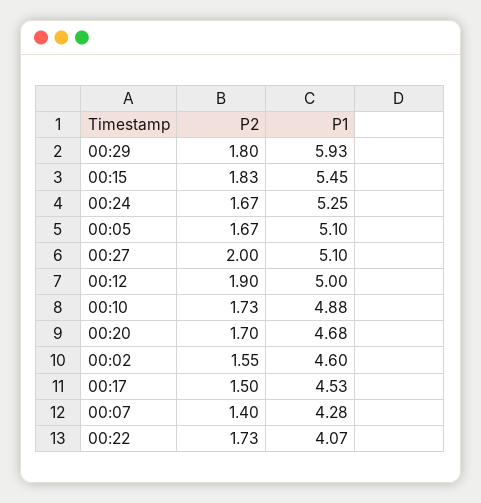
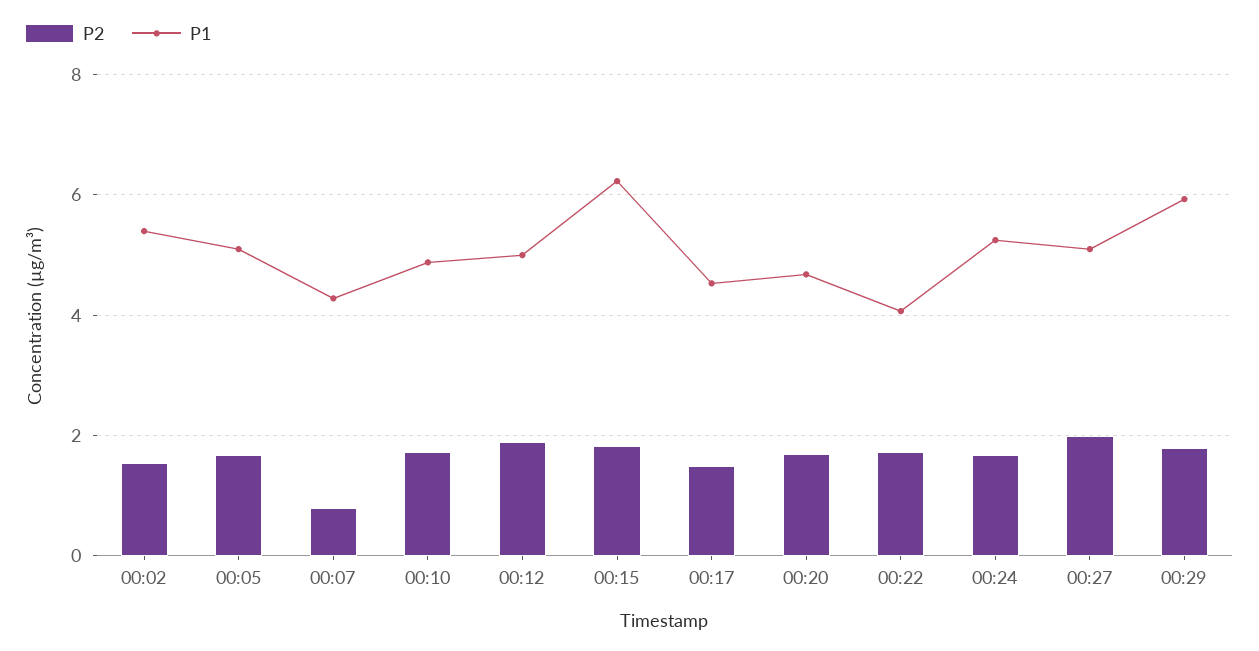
  {
    "P2": {
      "00:29": 1.8,
      "00:15": 1.83,
      "00:24": 1.67,
      "00:05": 1.67,
      "00:27": 2,
      "00:12": 1.9,
      "00:10": 1.73,
      "00:20": 1.7,
      "00:02": 1.55,
      "00:17": 1.5,
-     "00:07": 1.4,
+     "00:07": 0.8,
      "00:22": 1.73
    },
    "P1": {
      "00:29": 5.93,
-     "00:15": 5.45,
+     "00:15": 6.2,
      "00:24": 5.25,
      "00:05": 5.1,
      "00:27": 5.1,
      "00:12": 5,
      "00:10": 4.88,
      "00:20": 4.68,
-     "00:02": 4.6,
+     "00:02": 5.4,
      "00:17": 4.53,
      "00:07": 4.28,
      "00:22": 4.07
    }
  }

